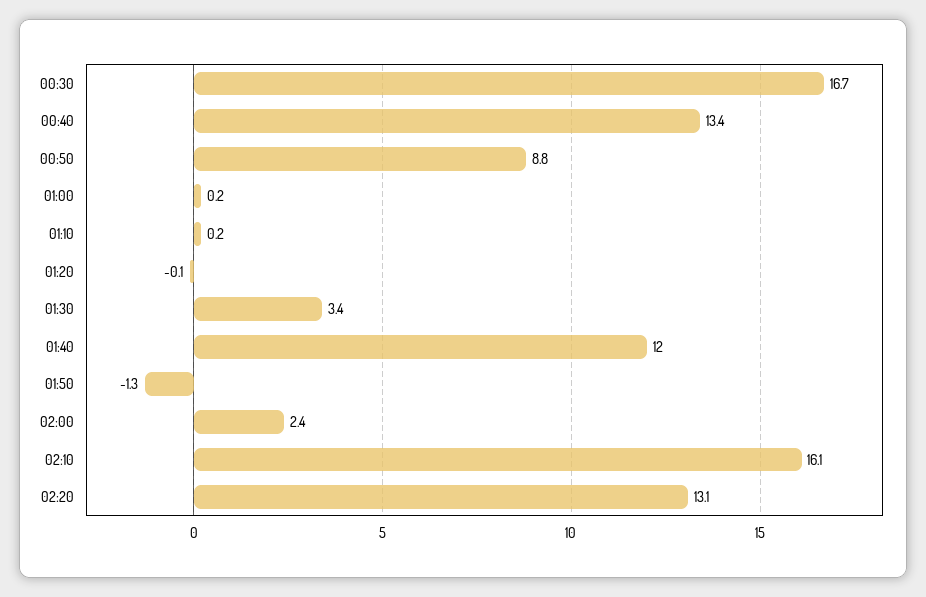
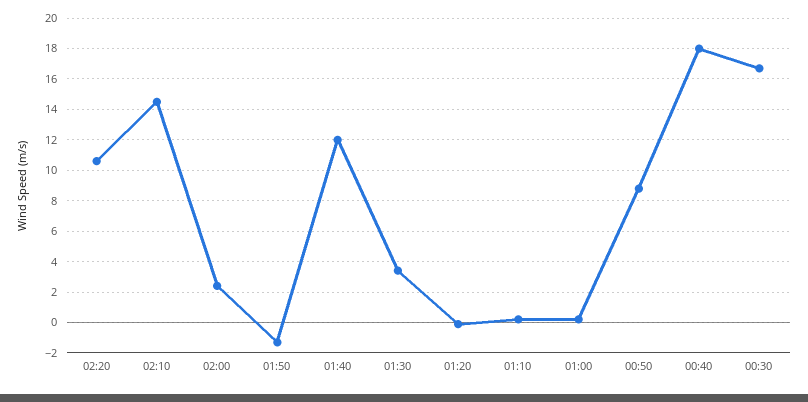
  {
    "00:30": 16.7,
-   "00:40": 13.4,
+   "00:40": 18,
    "00:50": 8.8,
    "01:00": 0.2,
    "01:10": 0.2,
    "01:20": -0.1,
    "01:30": 3.4,
    "01:40": 12,
    "01:50": -1.3,
    "02:00": 2.4,
-   "02:10": 16.1,
+   "02:10": 14.5,
-   "02:20": 13.1
+   "02:20": 10.5
  }

